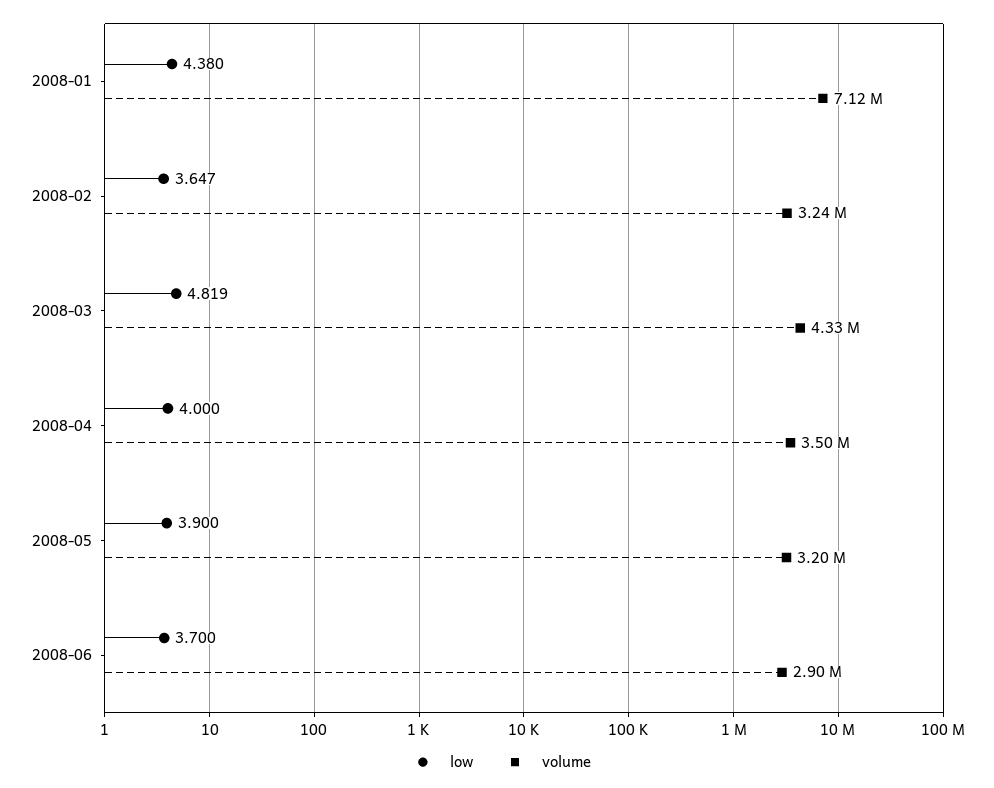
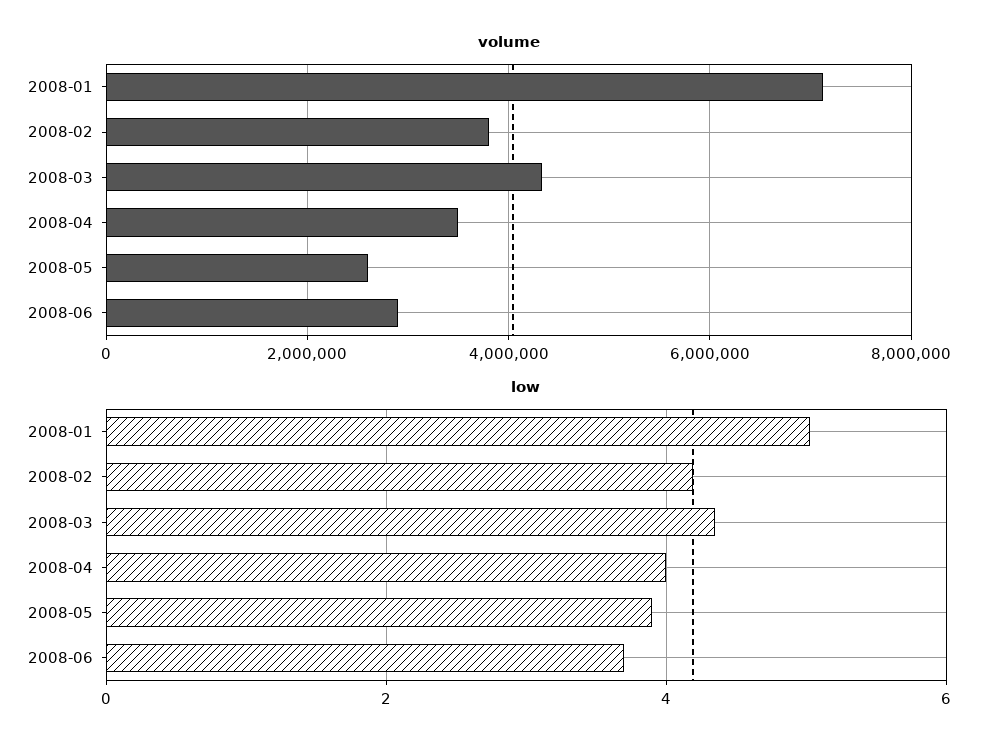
  {
    "low": {
-     "2008-01": 4.38,
+     "2008-01": 5,
-     "2008-02": 3.647,
+     "2008-02": 4.2,
-     "2008-03": 4.819,
+     "2008-03": 4.4,
      "2008-04": 4,
      "2008-05": 3.9,
      "2008-06": 3.7
    },
    "volume": {
      "2008-01": 7120000,
-     "2008-02": 3240000,
+     "2008-02": 3800000,
      "2008-03": 4330000,
      "2008-04": 3500000,
-     "2008-05": 3200000,
+     "2008-05": 2600000,
      "2008-06": 2900000
    }
  }

